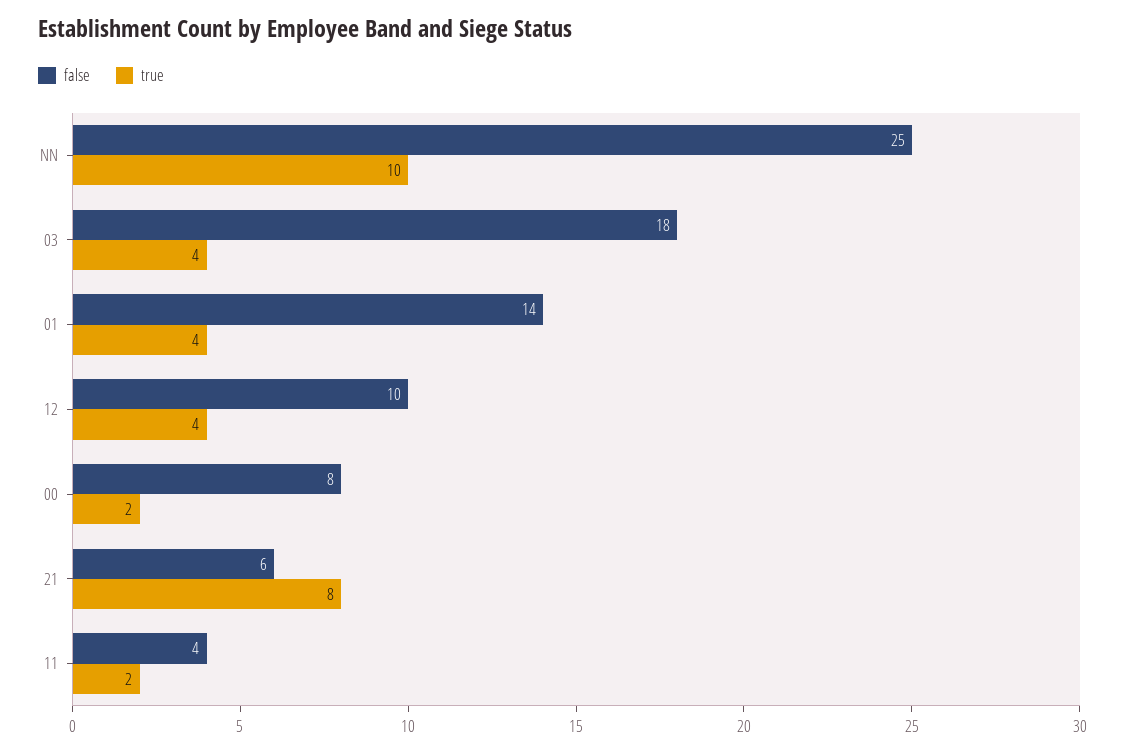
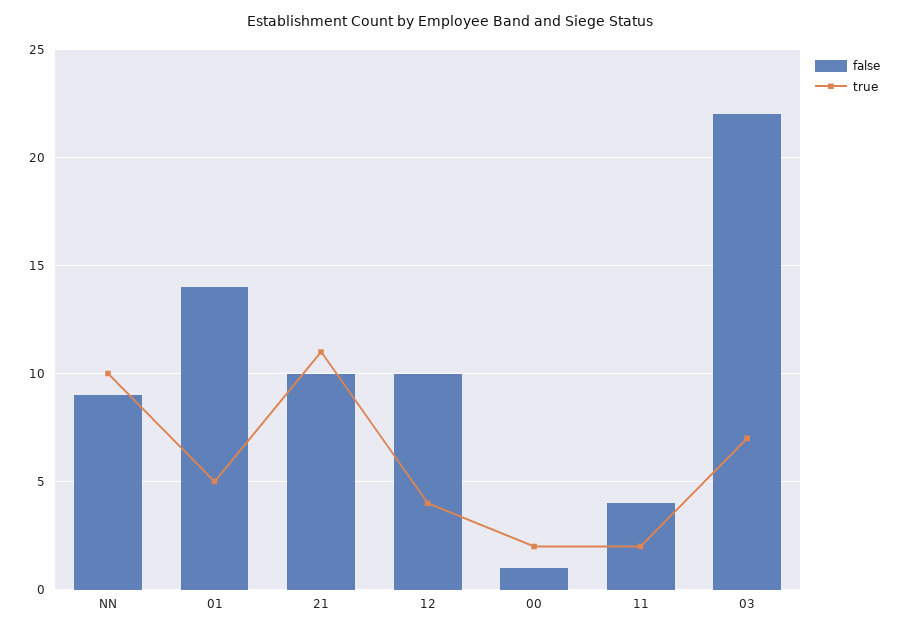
  {
    "false": {
-     "NN": 25,
+     "NN": 9,
-     "03": 18,
+     "03": 22,
      "01": 14,
      "12": 10,
-     "00": 8,
+     "00": 1,
-     "21": 6,
+     "21": 10,
      "11": 4
    },
    "true": {
      "NN": 10,
-     "03": 4,
+     "03": 7,
-     "01": 4,
+     "01": 5,
      "12": 4,
      "00": 2,
-     "21": 8,
+     "21": 11,
      "11": 2
    }
  }

